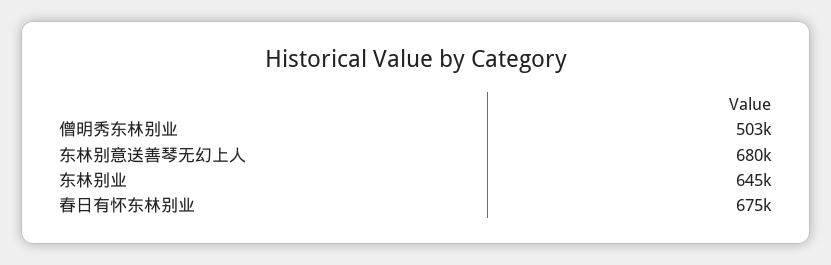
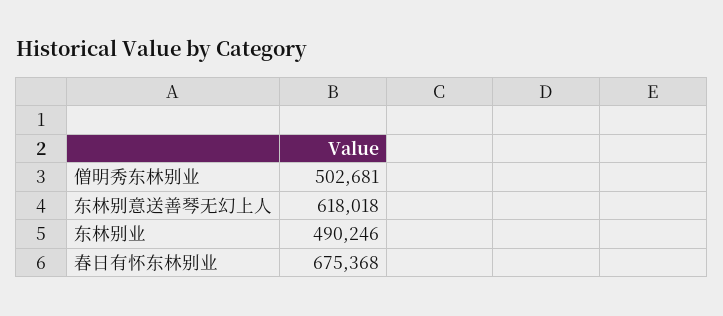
  {
    "僧明秀东林别业": 502681,
-   "东林别意送善琴无幻上人": 680000,
+   "东林别意送善琴无幻上人": 618018,
-   "东林别业": 645000,
+   "东林别业": 490246,
    "春日有怀东林别业": 675368
  }

